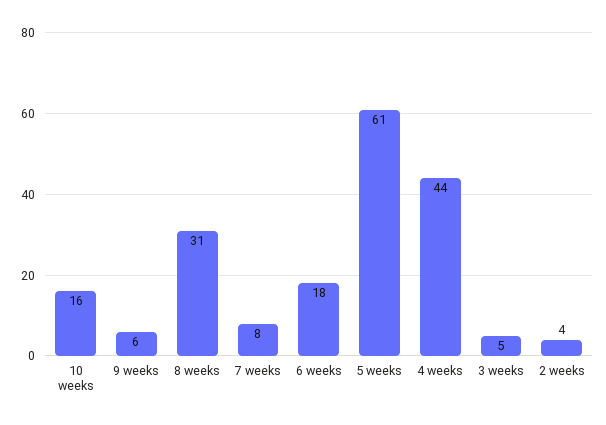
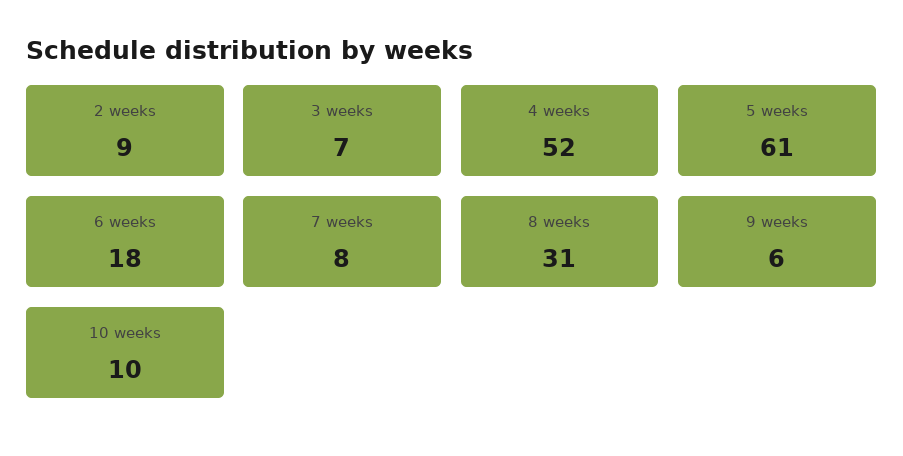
  {
-   "10 weeks": 16,
+   "10 weeks": 10,
    "9 weeks": 6,
    "8 weeks": 31,
    "7 weeks": 8,
    "6 weeks": 18,
    "5 weeks": 61,
-   "4 weeks": 44,
+   "4 weeks": 52,
-   "3 weeks": 5,
+   "3 weeks": 7,
-   "2 weeks": 4
+   "2 weeks": 9
  }

